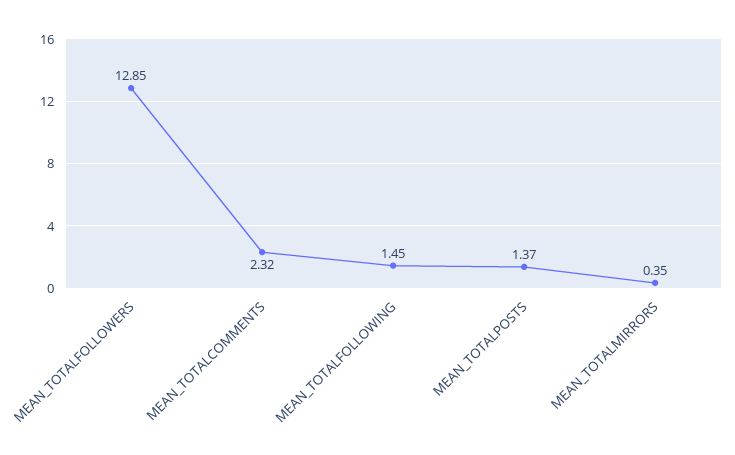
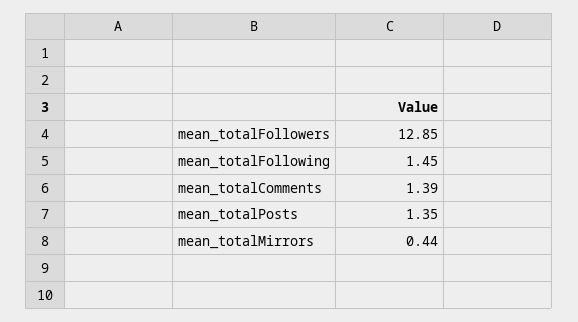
  {
    "MEAN_TOTALFOLLOWERS": 12.85,
-   "MEAN_TOTALCOMMENTS": 2.32,
+   "MEAN_TOTALCOMMENTS": 1.39,
    "MEAN_TOTALFOLLOWING": 1.45,
-   "MEAN_TOTALPOSTS": 1.37,
+   "MEAN_TOTALPOSTS": 1.35,
-   "MEAN_TOTALMIRRORS": 0.35
+   "MEAN_TOTALMIRRORS": 0.44
  }

